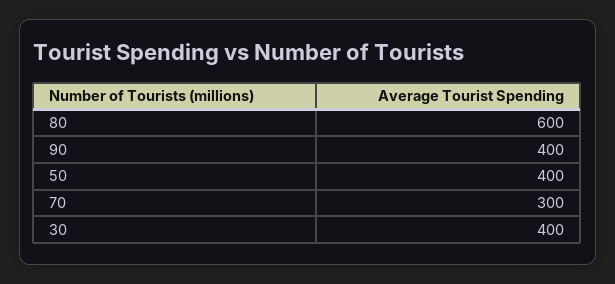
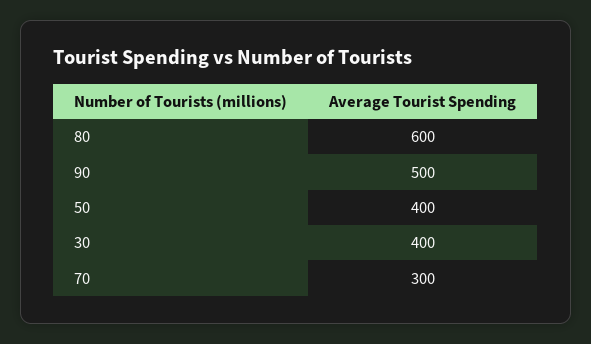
  {
    "80": 600,
-   "90": 400,
+   "90": 500,
    "50": 400,
    "70": 300,
    "30": 400
  }

